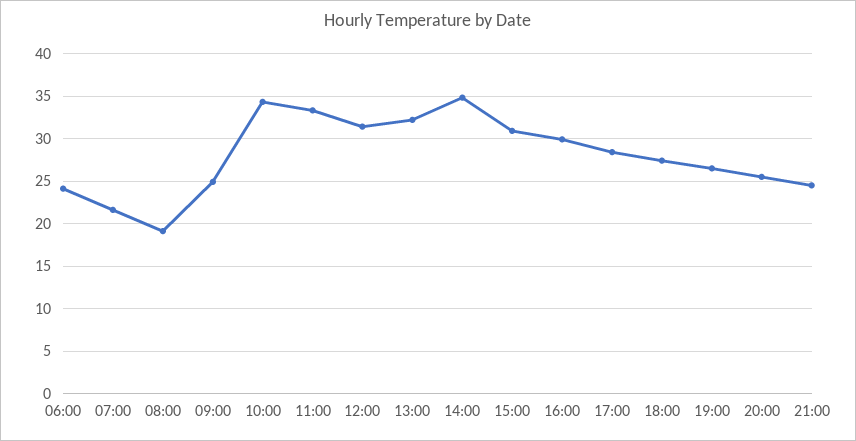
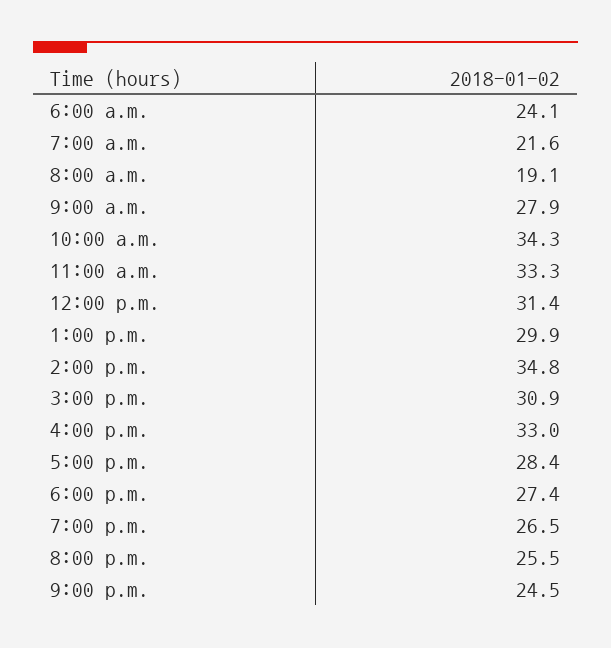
  {
    "06:00": 24.1,
    "07:00": 21.6,
    "08:00": 19.1,
-   "09:00": 25,
+   "09:00": 27.9,
    "10:00": 34.3,
    "11:00": 33.3,
    "12:00": 31.4,
-   "13:00": 32,
+   "13:00": 29.9,
    "14:00": 34.8,
    "15:00": 30.9,
-   "16:00": 30,
+   "16:00": 33,
    "17:00": 28.4,
    "18:00": 27.4,
    "19:00": 26.5,
    "20:00": 25.5,
    "21:00": 24.5
  }

